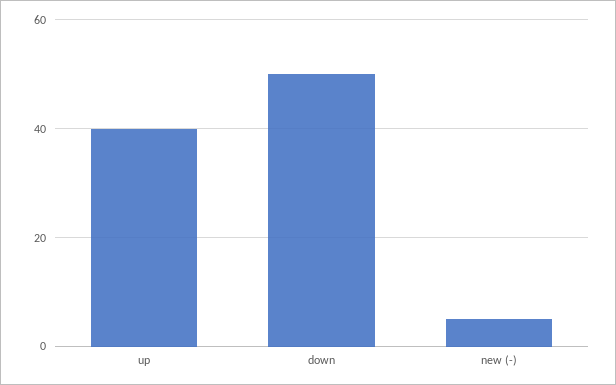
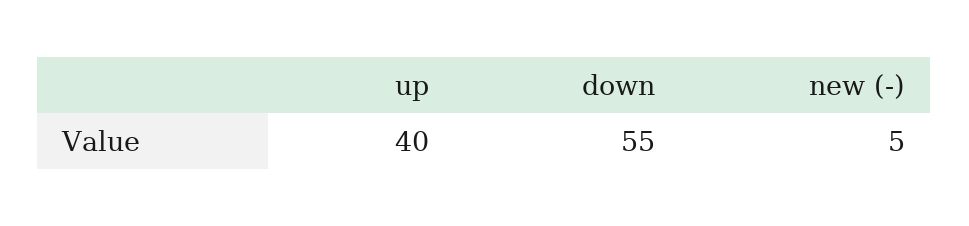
  {
    "up": 40,
-   "down": 50,
+   "down": 55,
    "new (-)": 5
  }

